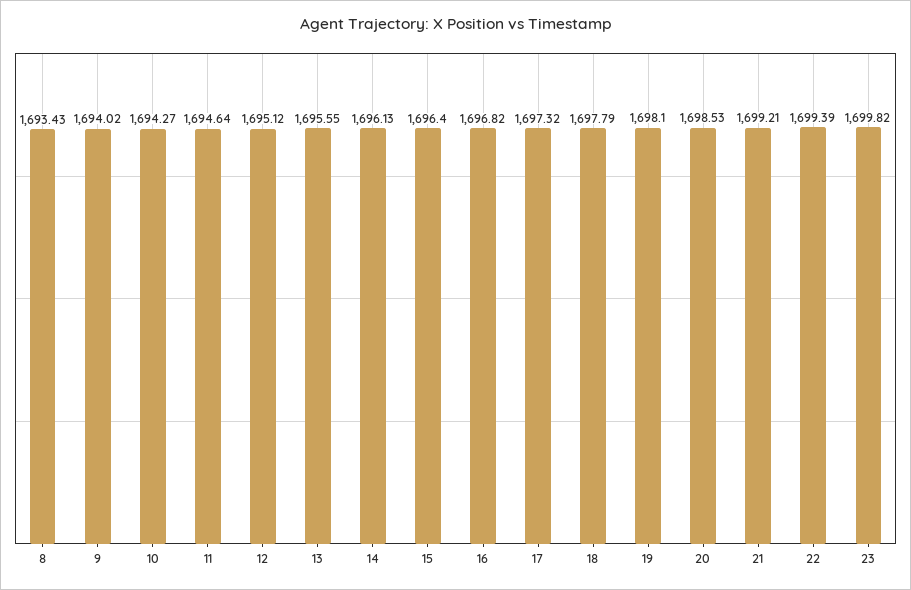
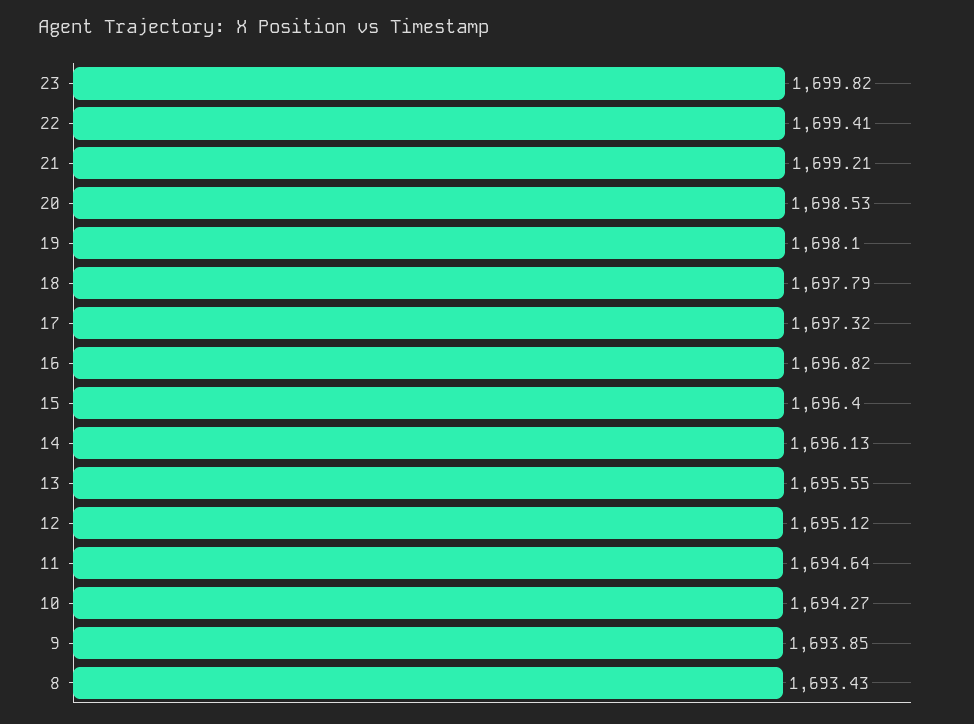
  {
    "8": 1693.43,
-   "9": 1694.02,
+   "9": 1693.85,
    "10": 1694.27,
    "11": 1694.64,
    "12": 1695.12,
    "13": 1695.55,
    "14": 1696.13,
    "15": 1696.4,
    "16": 1696.82,
    "17": 1697.32,
    "18": 1697.79,
    "19": 1698.1,
    "20": 1698.53,
    "21": 1699.21,
-   "22": 1699.39,
+   "22": 1699.41,
    "23": 1699.82
  }

